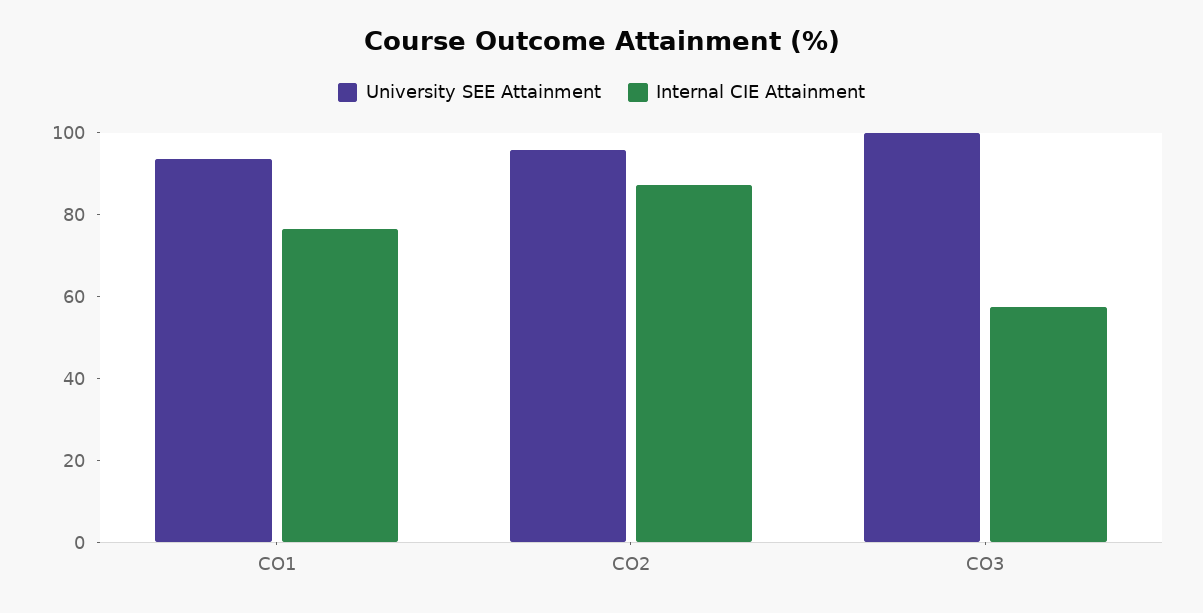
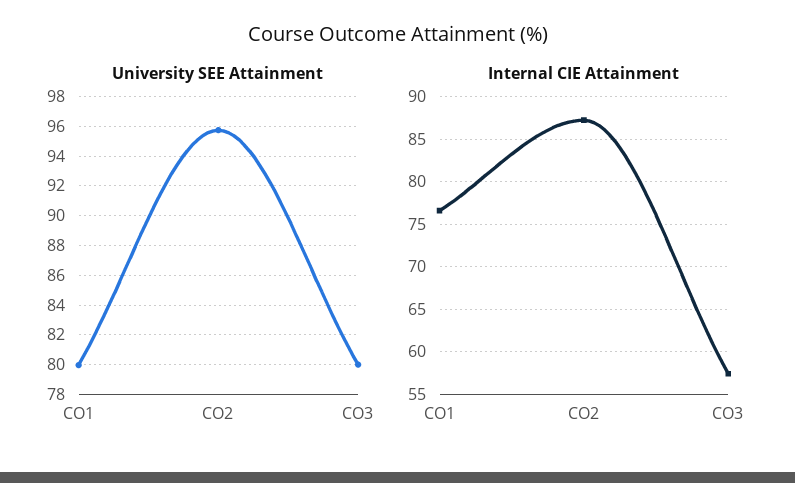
  {
    "University SEE Attainment": {
-     "CO1": 95,
+     "CO1": 80,
      "CO2": 95.5,
-     "CO3": 100
+     "CO3": 80
    },
    "Internal CIE Attainment": {
      "CO1": 77,
      "CO2": 87,
      "CO3": 57
    }
  }

